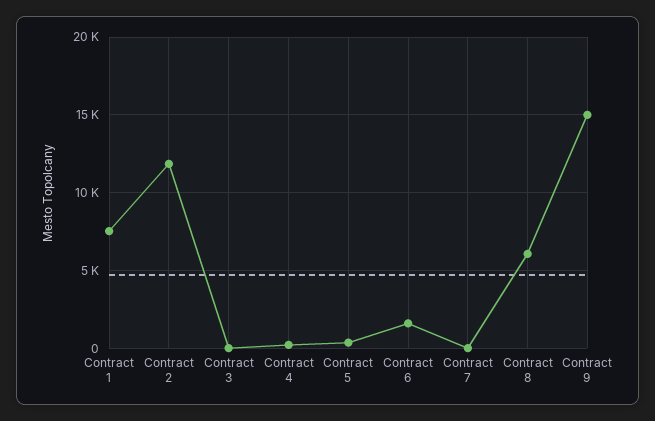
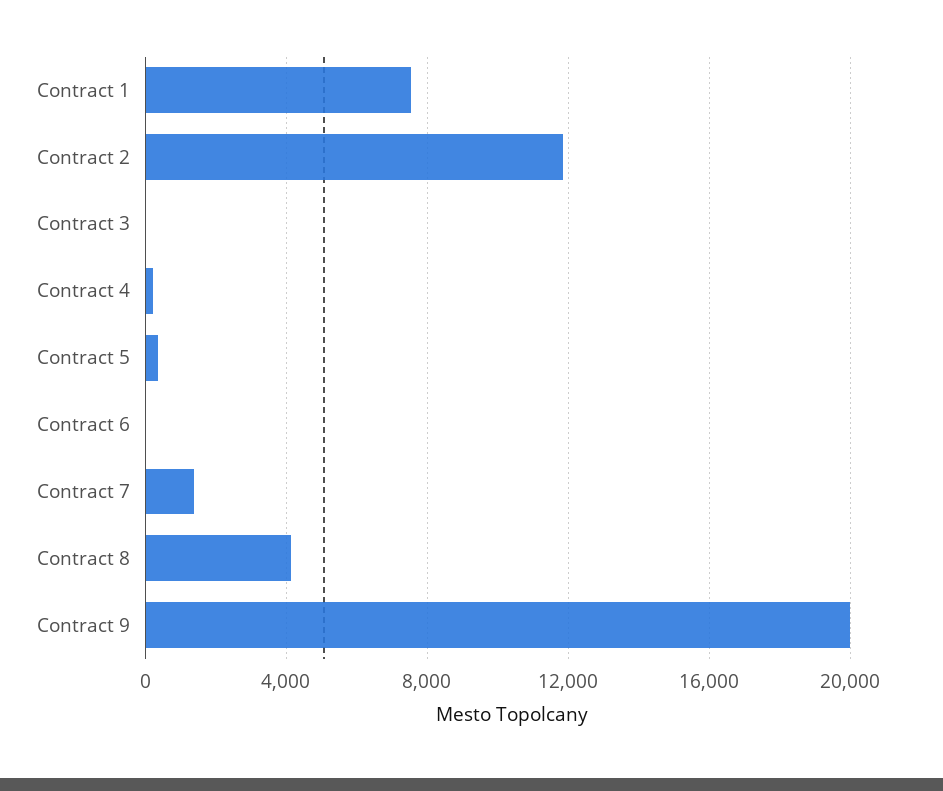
  {
    "Contract 1": 7500,
    "Contract 2": 12000,
    "Contract 3": 0,
    "Contract 4": 0,
    "Contract 5": 500,
-   "Contract 6": 1500,
+   "Contract 6": 0,
-   "Contract 7": 0,
+   "Contract 7": 1500,
-   "Contract 8": 6000,
+   "Contract 8": 4000,
-   "Contract 9": 15000
+   "Contract 9": 20000
  }

